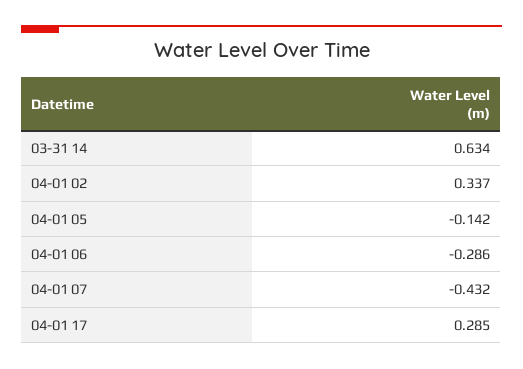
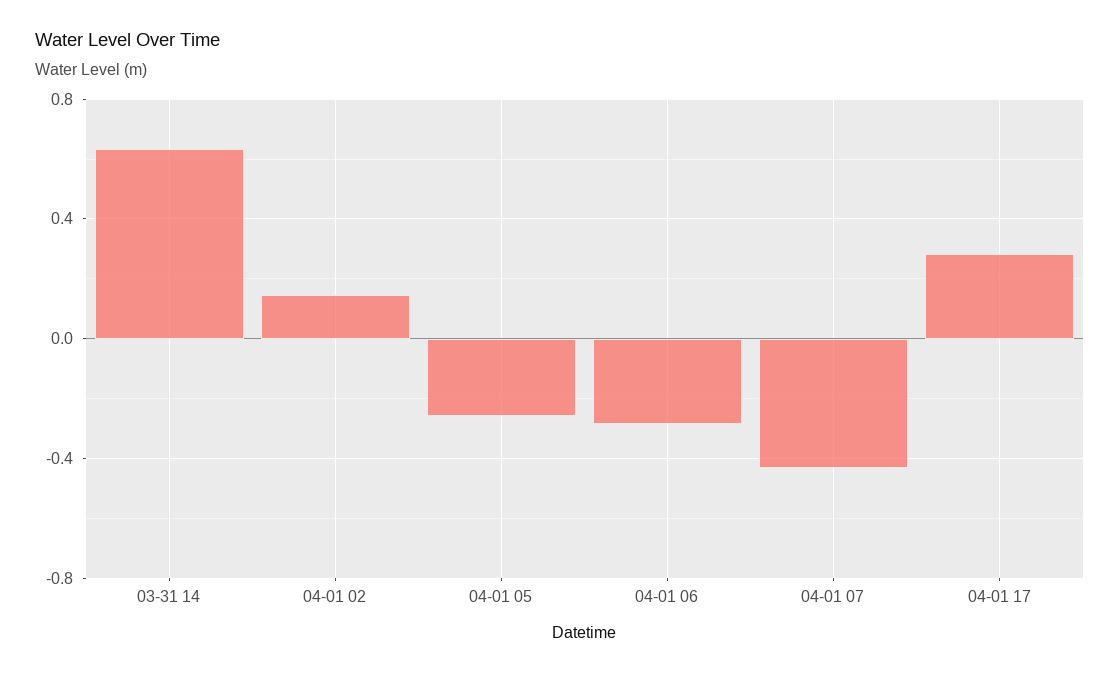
  {
    "03-31 14": 0.634,
-   "04-01 02": 0.337,
+   "04-01 02": 0.15,
-   "04-01 05": -0.142,
+   "04-01 05": -0.25,
    "04-01 06": -0.286,
    "04-01 07": -0.432,
    "04-01 17": 0.285
  }

